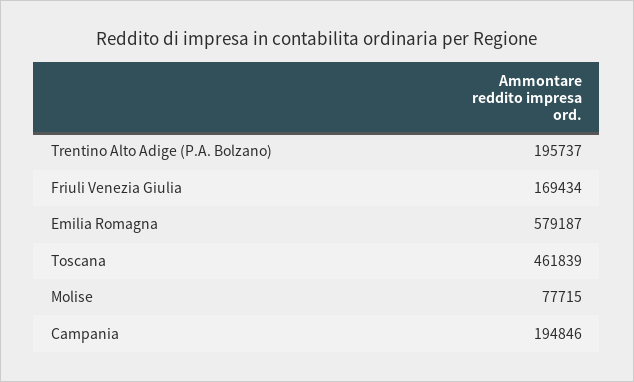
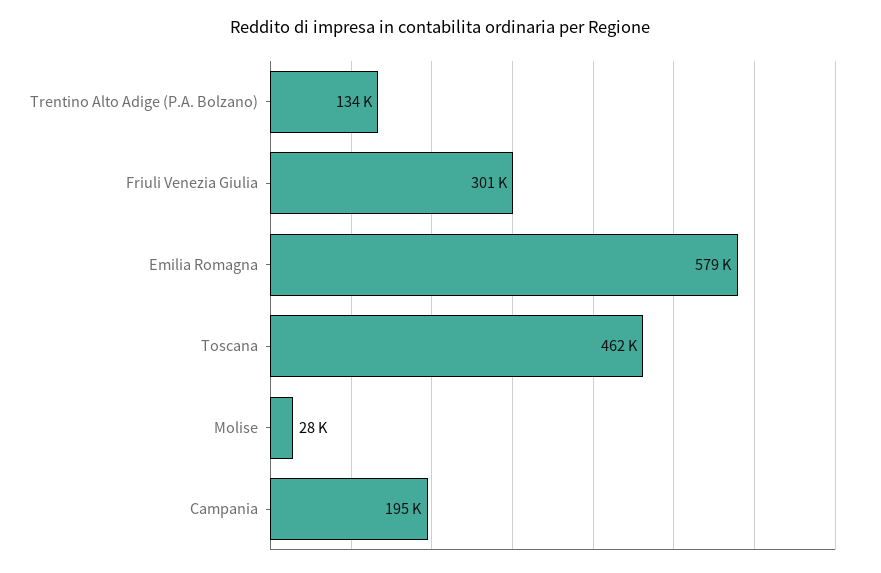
  {
-   "Trentino Alto Adige (P.A. Bolzano)": 195737,
+   "Trentino Alto Adige (P.A. Bolzano)": 134000,
-   "Friuli Venezia Giulia": 169434,
+   "Friuli Venezia Giulia": 301000,
    "Emilia Romagna": 579187,
    "Toscana": 461839,
-   "Molise": 77715,
+   "Molise": 28000,
    "Campania": 194846
  }

